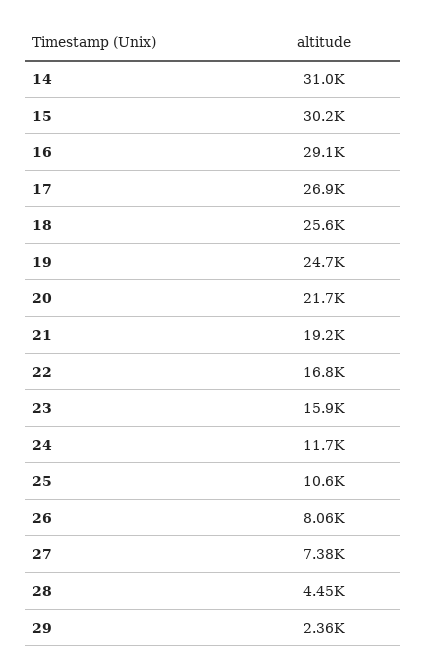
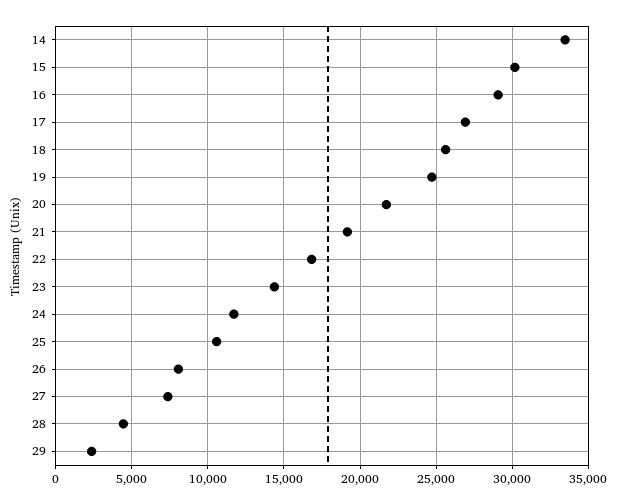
  {
-   "14": 31000,
+   "14": 33500,
    "15": 30200,
    "16": 29100,
    "17": 26900,
    "18": 25600,
    "19": 24700,
    "20": 21700,
    "21": 19200,
    "22": 16800,
-   "23": 15900,
+   "23": 14500,
    "24": 11700,
    "25": 10600,
    "26": 8060,
    "27": 7380,
    "28": 4450,
    "29": 2360
  }

